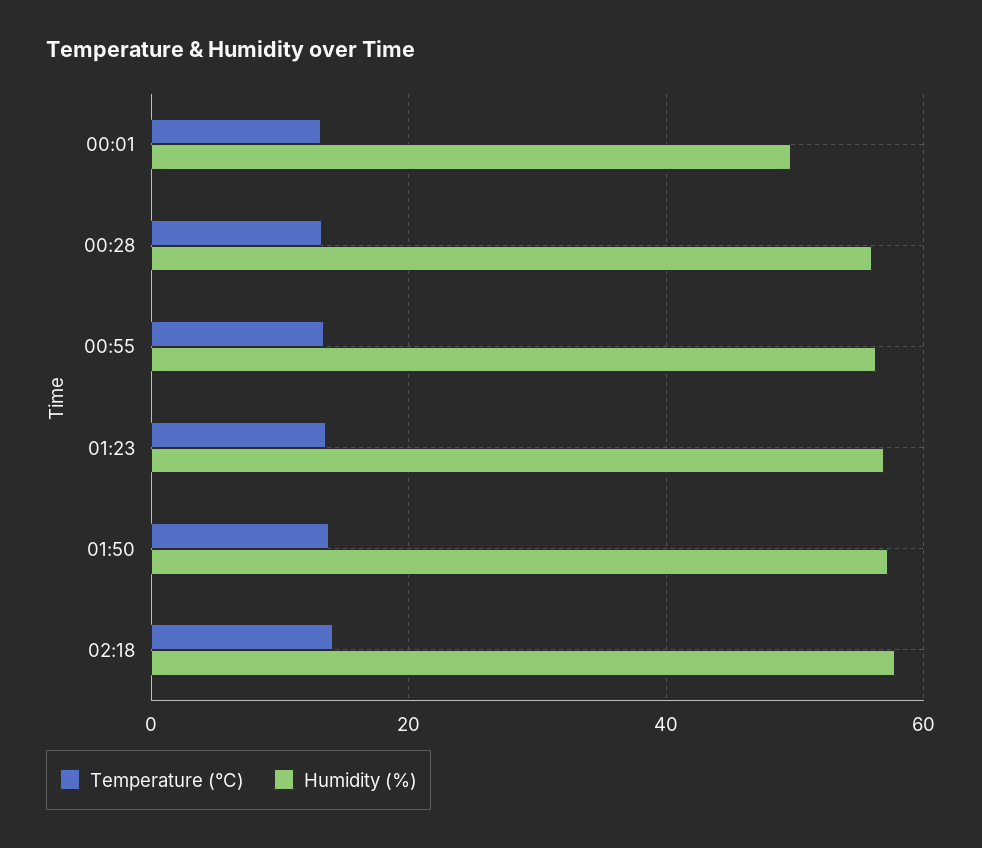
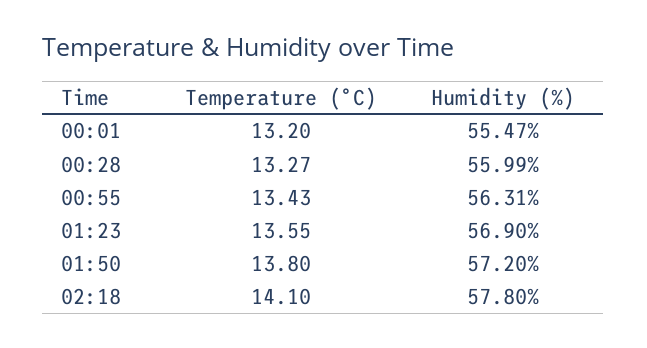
  {
    "Temperature (°C)": {
      "00:01": 13.2,
      "00:28": 13.27,
      "00:55": 13.43,
      "01:23": 13.55,
      "01:50": 13.8,
      "02:18": 14.1
    },
    "Humidity (%)": {
-     "00:01": 50,
+     "00:01": 55.47,
      "00:28": 55.99,
      "00:55": 56.31,
      "01:23": 56.9,
      "01:50": 57.2,
      "02:18": 57.8
    }
  }

